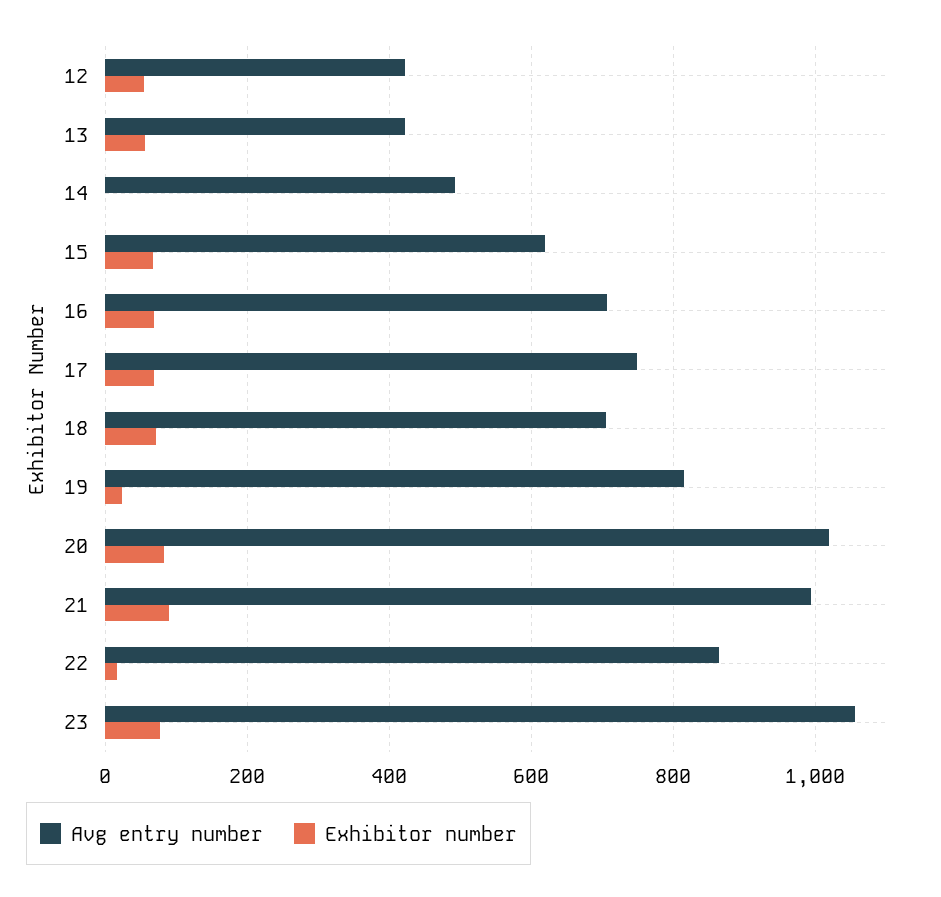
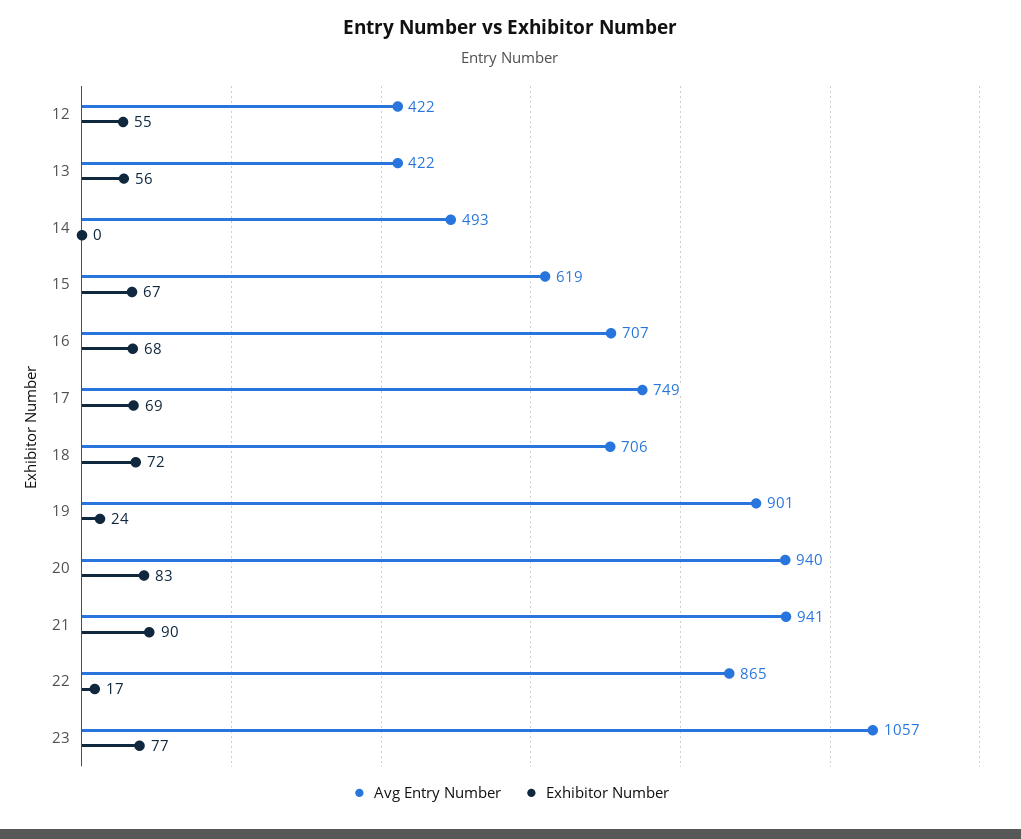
  {
    "Avg entry number": {
      "12": 422,
      "13": 422,
      "14": 493,
      "15": 619,
      "16": 707,
      "17": 749,
      "18": 706,
-     "19": 820,
+     "19": 901,
-     "20": 1020,
+     "20": 940,
-     "21": 1000,
+     "21": 941,
      "22": 865,
      "23": 1057
    },
    "Exhibitor number": {
      "12": 55,
      "13": 56,
      "14": 0,
      "15": 67,
      "16": 68,
      "17": 69,
      "18": 72,
      "19": 24,
      "20": 83,
      "21": 90,
      "22": 17,
      "23": 77
    }
  }

